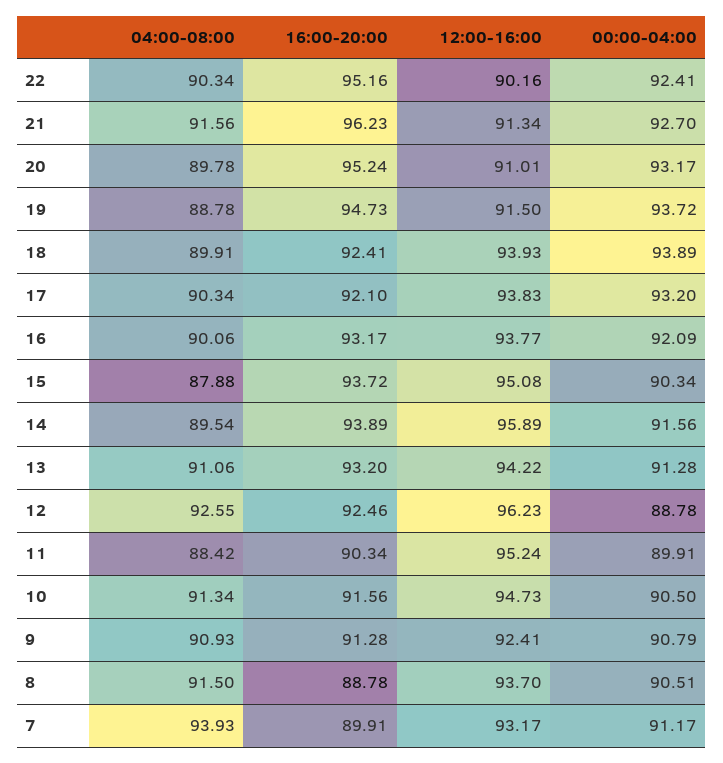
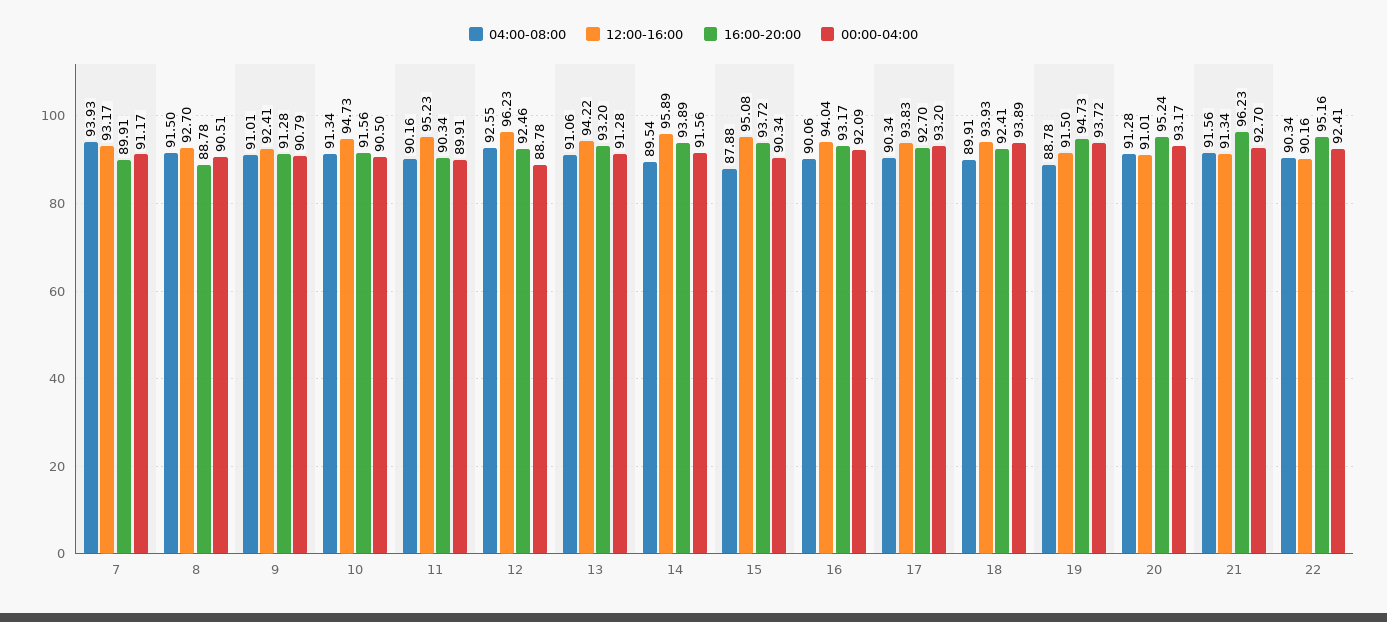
  {
    "04:00-08:00": {
      "22": 90.34,
      "21": 91.56,
-     "20": 89.78,
+     "20": 91.28,
      "19": 88.78,
      "18": 89.91,
      "17": 90.34,
      "16": 90.06,
      "15": 87.88,
      "14": 89.54,
      "13": 91.06,
      "12": 92.55,
-     "11": 88.42,
+     "11": 90.16,
      "10": 91.34,
-     "9": 90.93,
+     "9": 91.01,
      "8": 91.5,
      "7": 93.93
    },
    "16:00-20:00": {
      "22": 95.16,
      "21": 96.23,
      "20": 95.24,
      "19": 94.73,
      "18": 92.41,
-     "17": 92.1,
+     "17": 92.7,
      "16": 93.17,
      "15": 93.72,
      "14": 93.89,
      "13": 93.2,
      "12": 92.46,
      "11": 90.34,
      "10": 91.56,
      "9": 91.28,
      "8": 88.78,
      "7": 89.91
    },
    "12:00-16:00": {
      "22": 90.16,
      "21": 91.34,
      "20": 91.01,
      "19": 91.5,
      "18": 93.93,
      "17": 93.83,
-     "16": 93.77,
+     "16": 94.04,
      "15": 95.08,
      "14": 95.89,
      "13": 94.22,
      "12": 96.23,
-     "11": 95.24,
+     "11": 95.23,
      "10": 94.73,
      "9": 92.41,
-     "8": 93.7,
+     "8": 92.7,
      "7": 93.17
    },
    "00:00-04:00": {
      "22": 92.41,
      "21": 92.7,
      "20": 93.17,
      "19": 93.72,
      "18": 93.89,
      "17": 93.2,
      "16": 92.09,
      "15": 90.34,
      "14": 91.56,
      "13": 91.28,
      "12": 88.78,
      "11": 89.91,
      "10": 90.5,
      "9": 90.79,
      "8": 90.51,
      "7": 91.17
    }
  }

